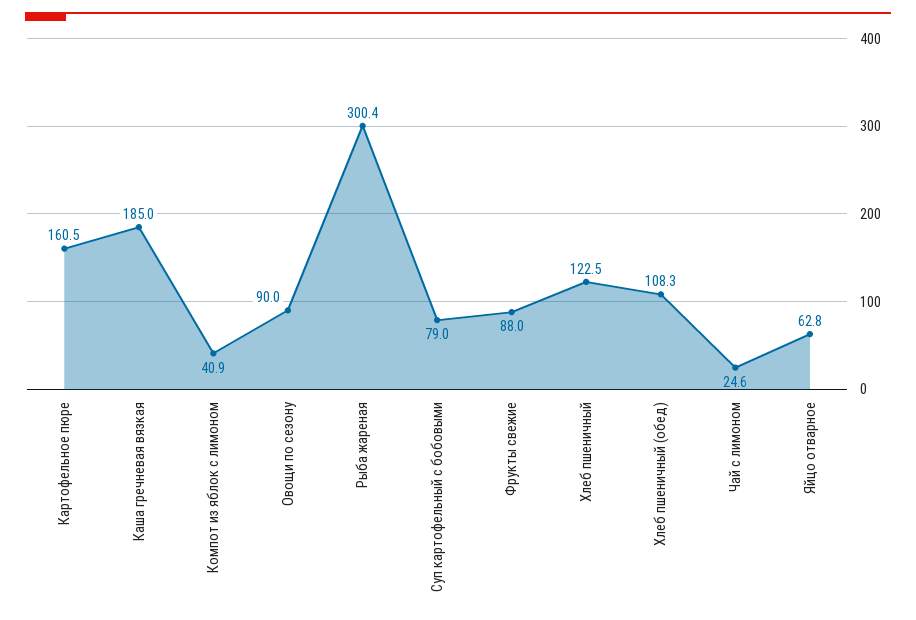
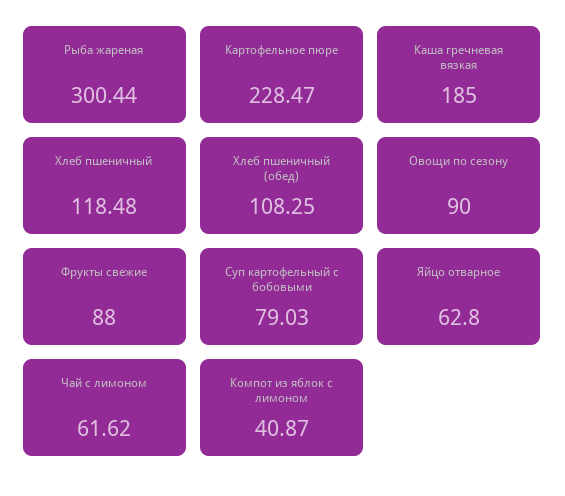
  {
-   "Картофельное пюре": 160.5,
+   "Картофельное пюре": 228.47,
    "Каша гречневая вязкая": 185,
    "Компот из яблок с лимоном": 40.87,
    "Овощи по сезону": 90,
    "Рыба жареная": 300.44,
    "Суп картофельный с бобовыми": 79.03,
    "Фрукты свежие": 88,
-   "Хлеб пшеничный": 122.5,
+   "Хлеб пшеничный": 118.48,
    "Хлеб пшеничный (обед)": 108.25,
-   "Чай с лимоном": 24.6,
+   "Чай с лимоном": 61.62,
    "Яйцо отварное": 62.8
  }

